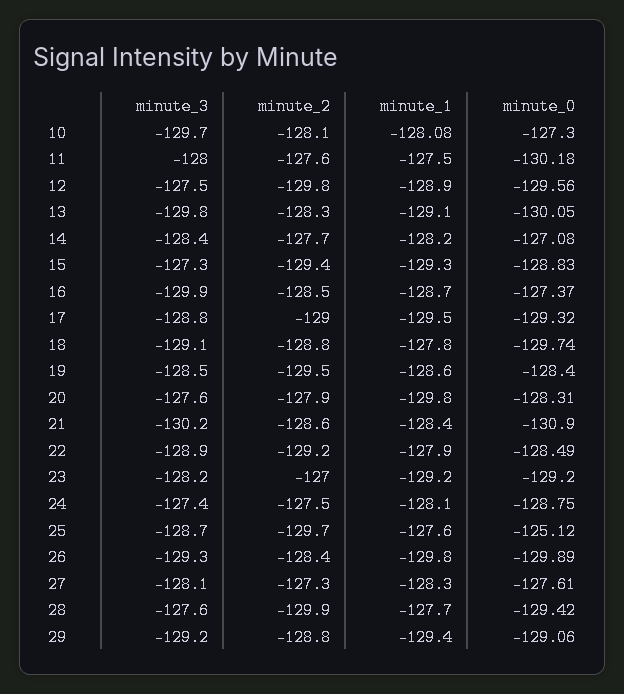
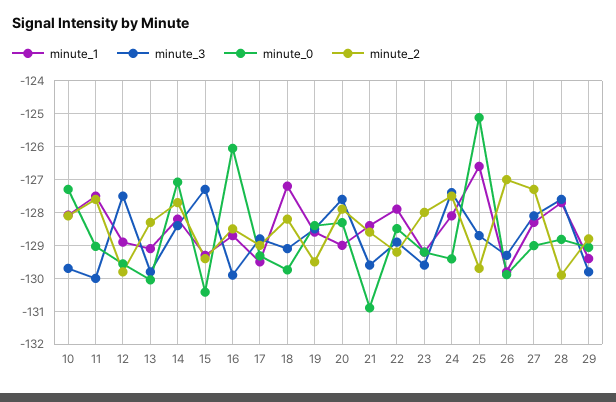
  {
    "minute_3": {
      "10": -129.7,
-     "11": -128,
+     "11": -130,
      "12": -127.5,
      "13": -129.8,
      "14": -128.4,
      "15": -127.3,
      "16": -129.9,
      "17": -128.8,
      "18": -129.1,
      "19": -128.5,
      "20": -127.6,
-     "21": -130.2,
+     "21": -129.6,
      "22": -128.9,
-     "23": -128.2,
+     "23": -129.6,
      "24": -127.4,
      "25": -128.7,
      "26": -129.3,
      "27": -128.1,
      "28": -127.6,
-     "29": -129.2
+     "29": -129.8
    },
    "minute_2": {
      "10": -128.1,
      "11": -127.6,
      "12": -129.8,
      "13": -128.3,
      "14": -127.7,
      "15": -129.4,
      "16": -128.5,
      "17": -129,
-     "18": -128.8,
+     "18": -128.2,
      "19": -129.5,
      "20": -127.9,
      "21": -128.6,
      "22": -129.2,
-     "23": -127,
+     "23": -128,
      "24": -127.5,
      "25": -129.7,
-     "26": -128.4,
+     "26": -127,
      "27": -127.3,
      "28": -129.9,
      "29": -128.8
    },
    "minute_1": {
      "10": -128.08,
      "11": -127.5,
      "12": -128.9,
      "13": -129.1,
      "14": -128.2,
      "15": -129.3,
      "16": -128.7,
      "17": -129.5,
-     "18": -127.8,
+     "18": -127.2,
      "19": -128.6,
-     "20": -129.8,
+     "20": -129,
      "21": -128.4,
      "22": -127.9,
      "23": -129.2,
      "24": -128.1,
-     "25": -127.6,
+     "25": -126.6,
      "26": -129.8,
      "27": -128.3,
      "28": -127.7,
      "29": -129.4
    },
    "minute_0": {
      "10": -127.3,
-     "11": -130.18,
+     "11": -129,
      "12": -129.56,
      "13": -130.05,
      "14": -127.08,
-     "15": -128.83,
+     "15": -130.4,
-     "16": -127.37,
+     "16": -126,
      "17": -129.32,
      "18": -129.74,
      "19": -128.4,
      "20": -128.31,
      "21": -130.9,
      "22": -128.49,
      "23": -129.2,
-     "24": -128.75,
+     "24": -129.4,
      "25": -125.12,
      "26": -129.89,
-     "27": -127.61,
+     "27": -129,
-     "28": -129.42,
+     "28": -128.8,
      "29": -129.06
    }
  }

